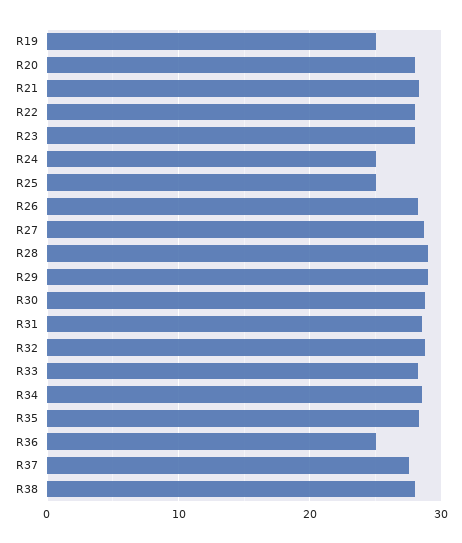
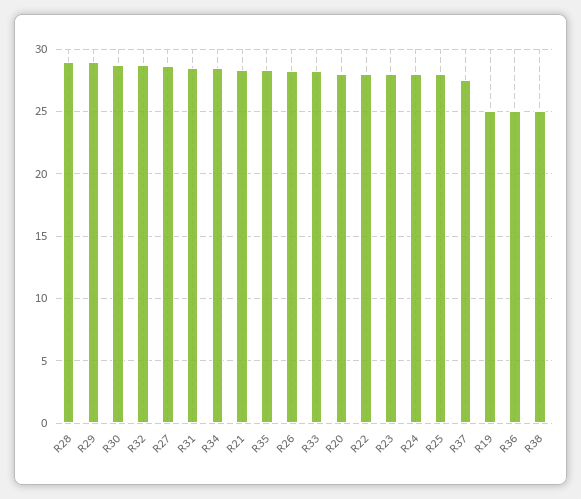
  {
    "R19": 25,
    "R20": 28,
    "R21": 28.5,
    "R22": 28,
    "R23": 28,
-   "R24": 25,
+   "R24": 28,
-   "R25": 25,
+   "R25": 28,
    "R26": 28.5,
    "R27": 28.5,
    "R28": 29,
    "R29": 29,
    "R30": 29,
    "R31": 28.5,
    "R32": 29,
    "R33": 28.5,
    "R34": 28.5,
    "R35": 28.5,
    "R36": 25,
    "R37": 27.5,
-   "R38": 28
+   "R38": 25
  }

